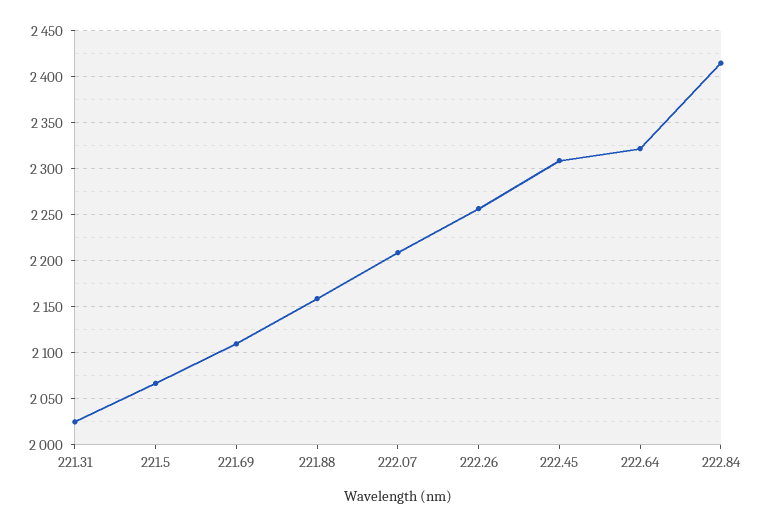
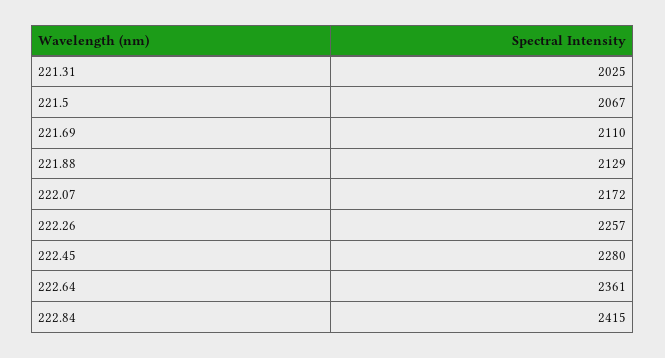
  {
    "221.31": 2025,
    "221.5": 2067,
    "221.69": 2110,
-   "221.88": 2160,
+   "221.88": 2129,
-   "222.07": 2210,
+   "222.07": 2172,
    "222.26": 2257,
-   "222.45": 2310,
+   "222.45": 2280,
-   "222.64": 2320,
+   "222.64": 2361,
    "222.84": 2415
  }

